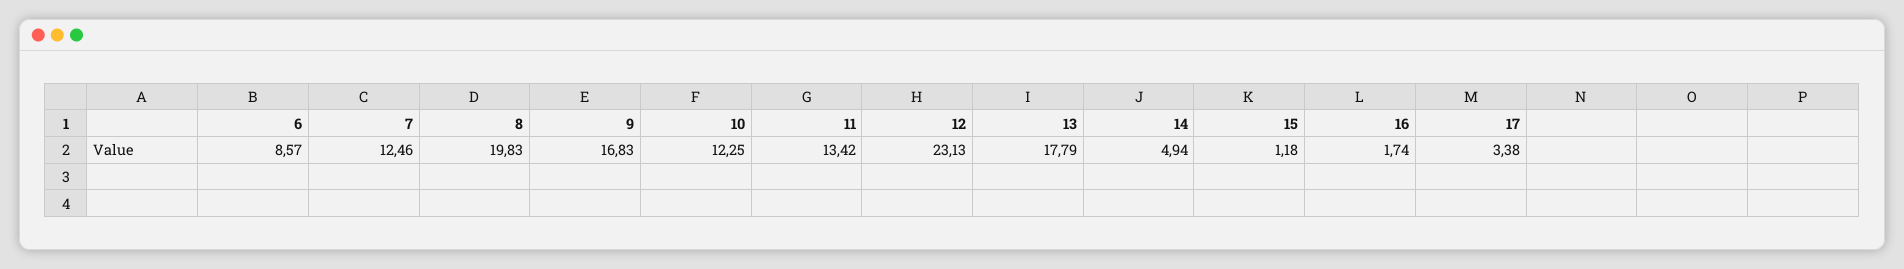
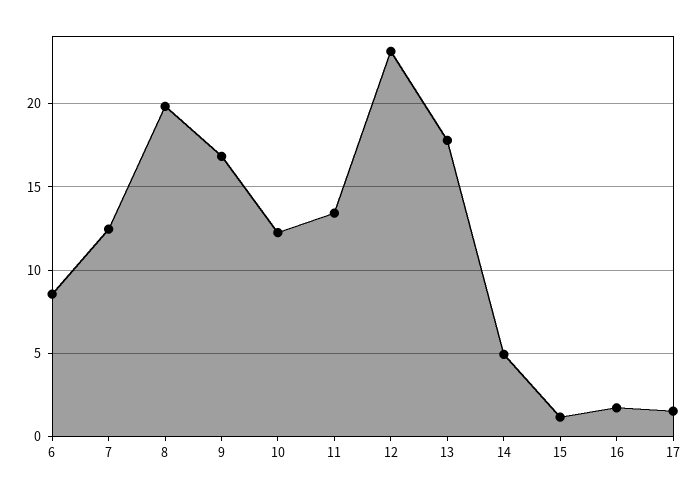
  {
    "6": 8.57,
    "7": 12.46,
    "8": 19.83,
    "9": 16.83,
    "10": 12.25,
    "11": 13.42,
    "12": 23.13,
    "13": 17.79,
    "14": 4.94,
    "15": 1.18,
    "16": 1.74,
-   "17": 3.38
+   "17": 1.5
  }

